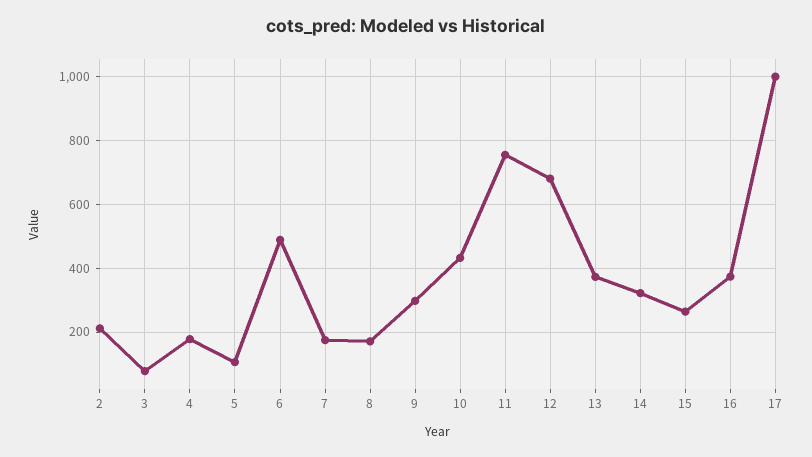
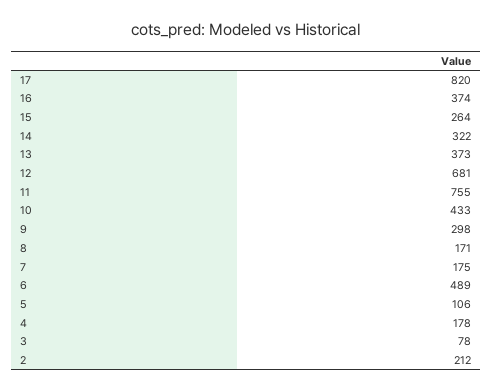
  {
    "2": 212,
    "3": 78,
    "4": 178,
    "5": 106,
    "6": 489,
    "7": 175,
    "8": 171,
    "9": 298,
    "10": 433,
    "11": 755,
    "12": 681,
    "13": 373,
    "14": 322,
    "15": 264,
    "16": 374,
-   "17": 1000
+   "17": 820
  }

